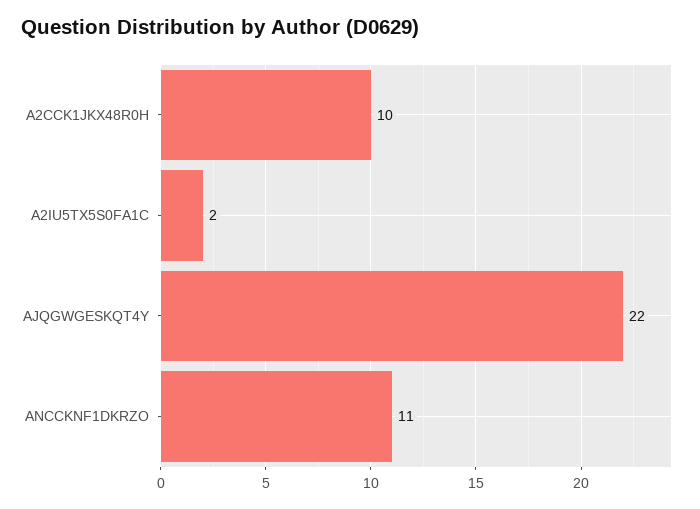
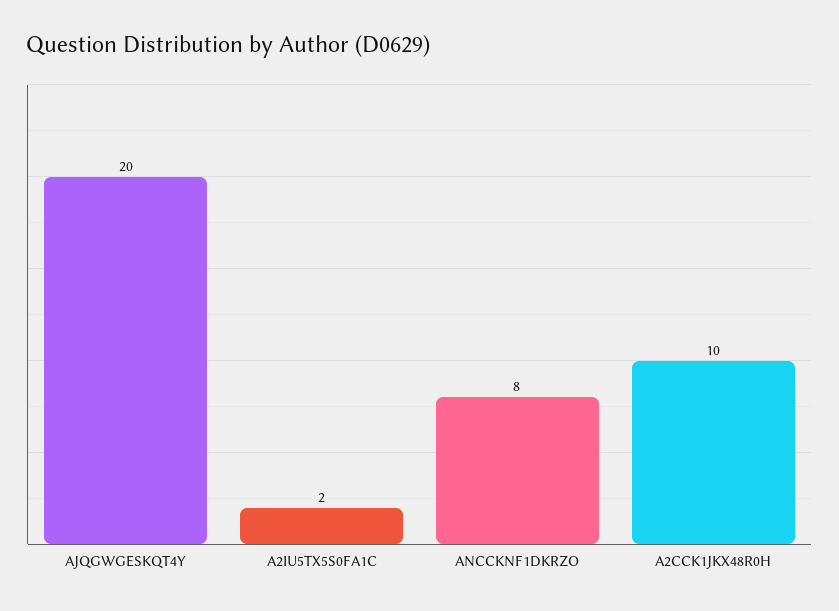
  {
    "A2CCK1JKX48R0H": 10,
    "A2IU5TX5S0FA1C": 2,
-   "AJQGWGESKQT4Y": 22,
+   "AJQGWGESKQT4Y": 20,
-   "ANCCKNF1DKRZO": 11
+   "ANCCKNF1DKRZO": 8
  }

